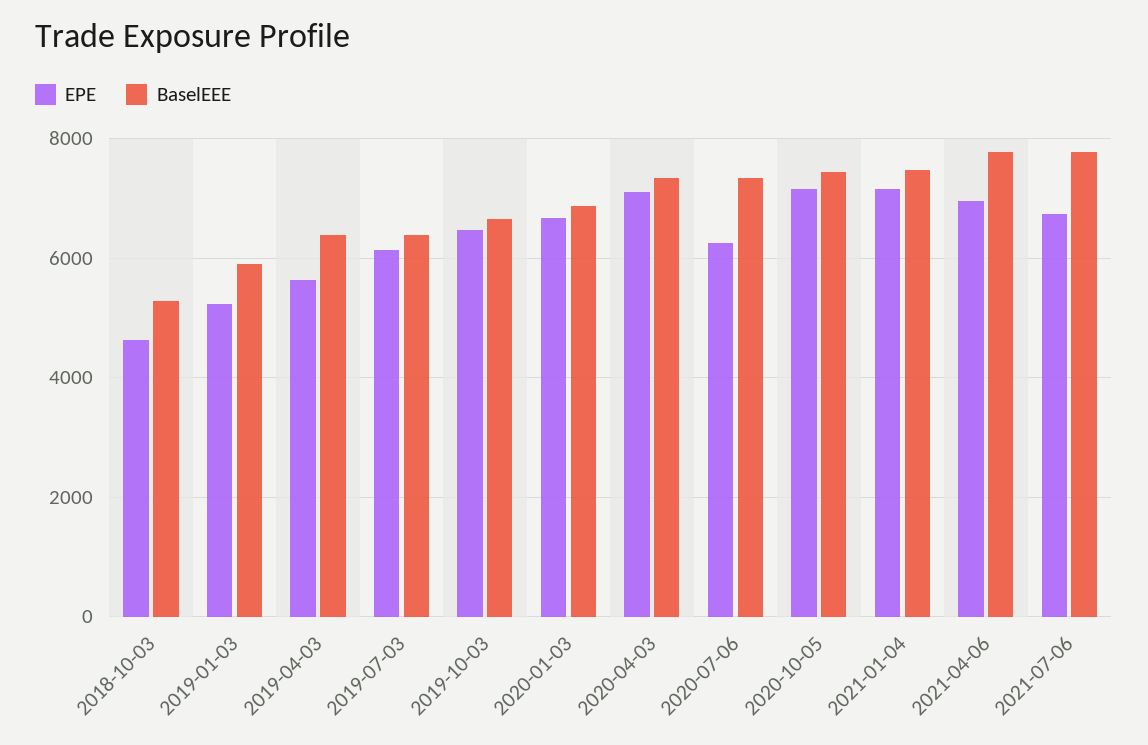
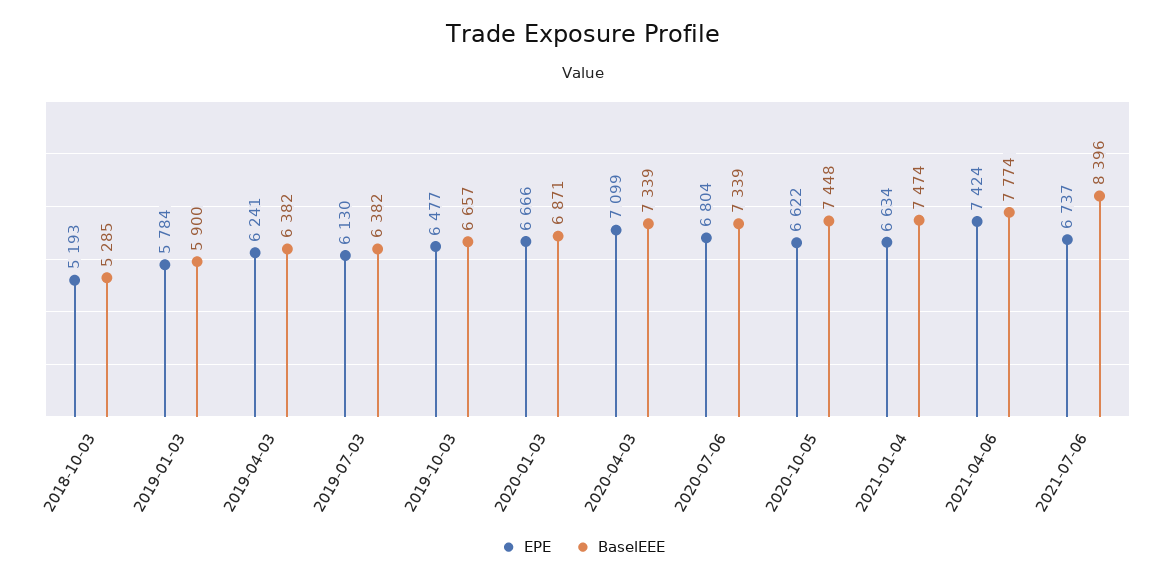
  {
    "EPE": {
-     "2018-10-03": 4600,
+     "2018-10-03": 5193,
-     "2019-01-03": 5200,
+     "2019-01-03": 5784,
-     "2019-04-03": 5600,
+     "2019-04-03": 6241,
      "2019-07-03": 6130,
      "2019-10-03": 6477,
      "2020-01-03": 6666,
      "2020-04-03": 7099,
-     "2020-07-06": 6200,
+     "2020-07-06": 6804,
-     "2020-10-05": 7200,
+     "2020-10-05": 6622,
-     "2021-01-04": 7200,
+     "2021-01-04": 6634,
-     "2021-04-06": 7000,
+     "2021-04-06": 7424,
      "2021-07-06": 6737
    },
    "BaselEEE": {
      "2018-10-03": 5285,
      "2019-01-03": 5900,
      "2019-04-03": 6382,
      "2019-07-03": 6382,
      "2019-10-03": 6657,
      "2020-01-03": 6871,
      "2020-04-03": 7339,
      "2020-07-06": 7339,
      "2020-10-05": 7448,
      "2021-01-04": 7474,
      "2021-04-06": 7774,
-     "2021-07-06": 7800
+     "2021-07-06": 8396
    }
  }

